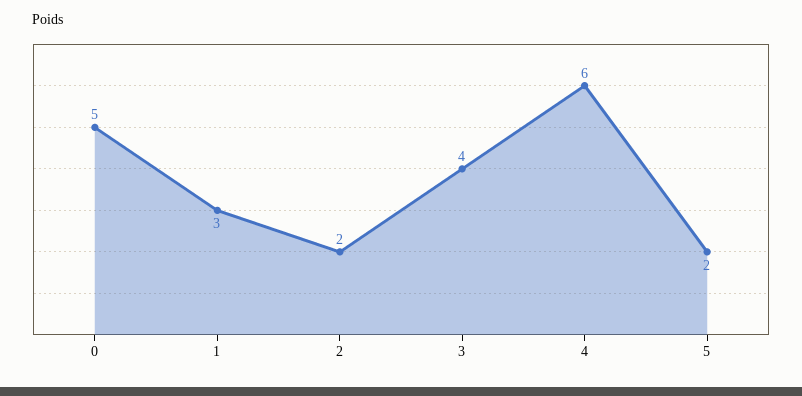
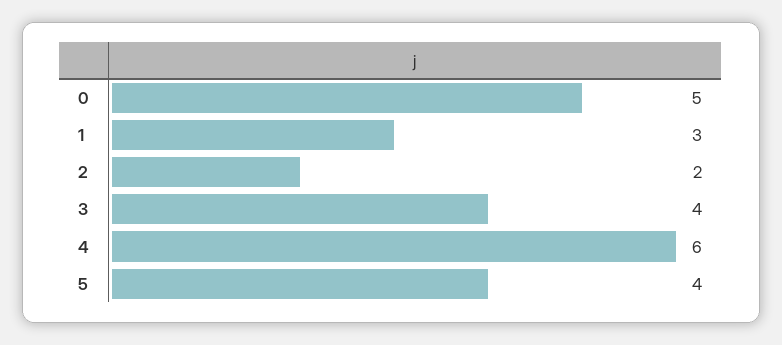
  {
    "0": 5,
    "1": 3,
    "2": 2,
    "3": 4,
    "4": 6,
-   "5": 2
+   "5": 4
  }

